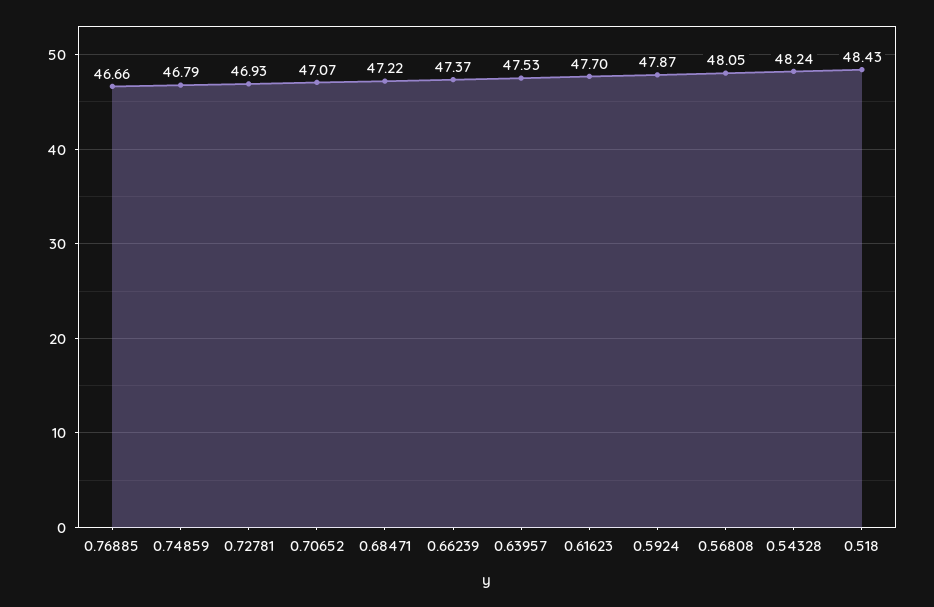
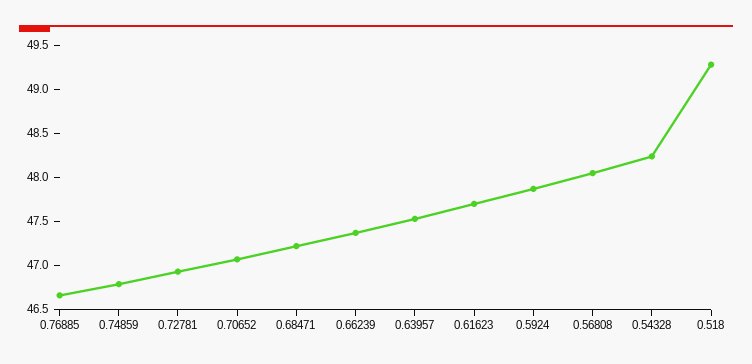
  {
    "0.76885": 46.66,
    "0.74859": 46.79,
    "0.72781": 46.93,
    "0.70652": 47.07,
    "0.68471": 47.22,
    "0.66239": 47.37,
    "0.63957": 47.53,
    "0.61623": 47.7,
    "0.5924": 47.87,
    "0.56808": 48.05,
    "0.54328": 48.24,
-   "0.518": 48.43
+   "0.518": 49.3
  }

